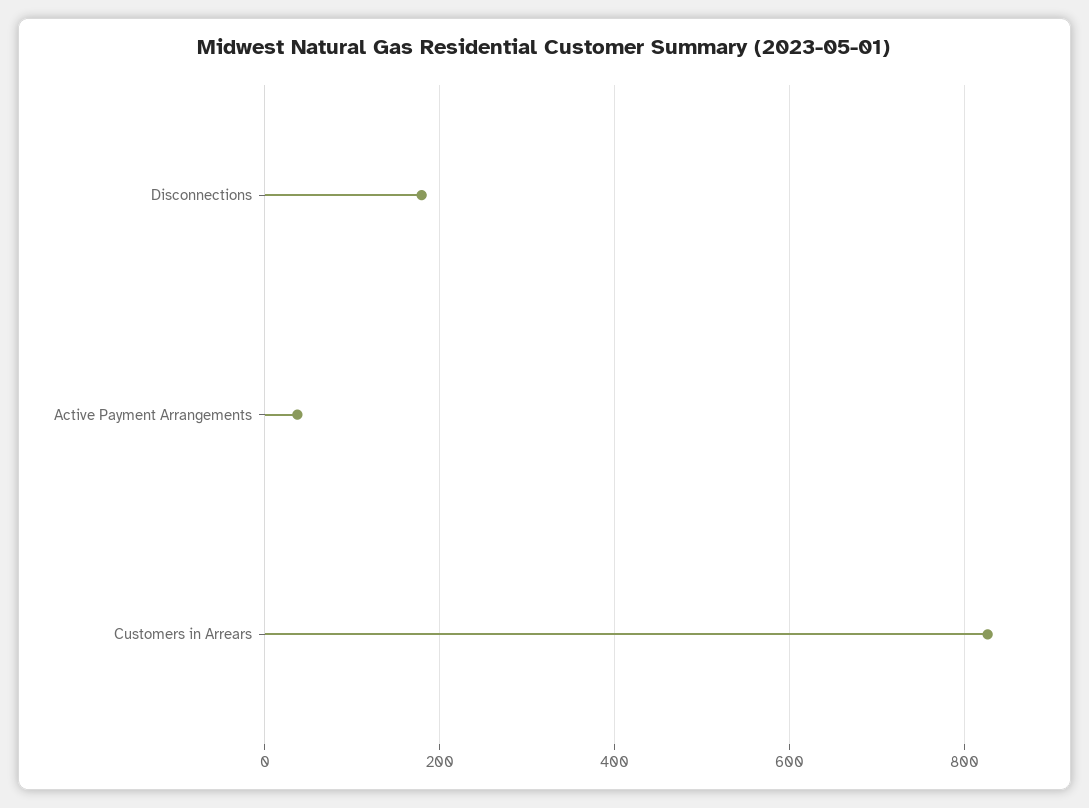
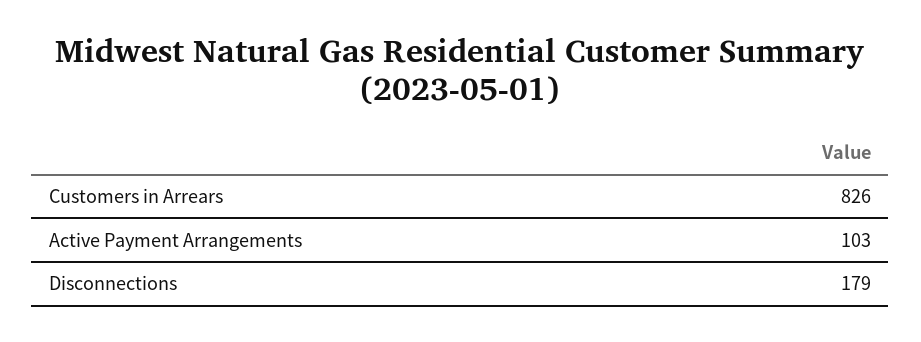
  {
    "Disconnections": 179,
-   "Active Payment Arrangements": 40,
+   "Active Payment Arrangements": 103,
    "Customers in Arrears": 826
  }

